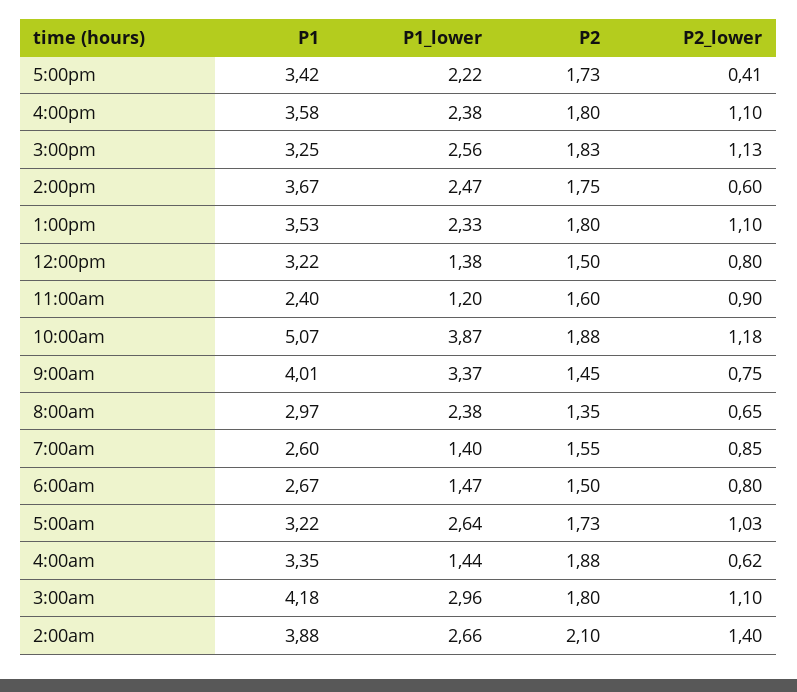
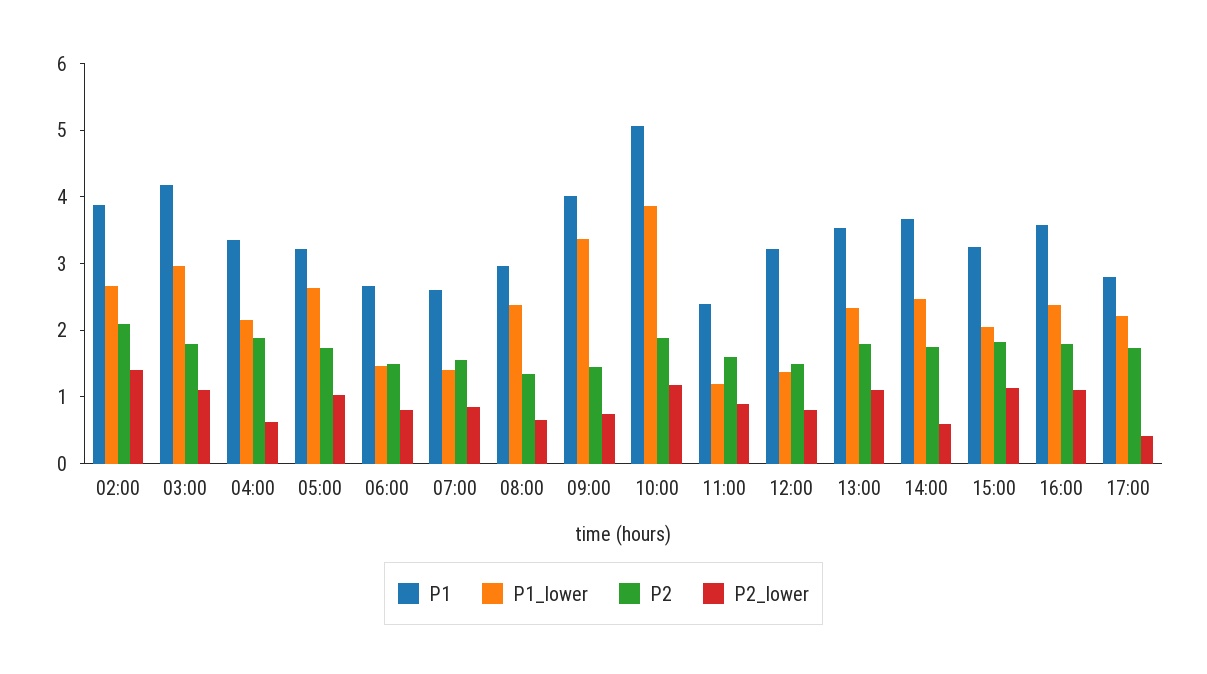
  {
    "P1": {
-     "5:00pm": 3.42,
+     "5:00pm": 2.8,
      "4:00pm": 3.58,
      "3:00pm": 3.25,
      "2:00pm": 3.67,
      "1:00pm": 3.53,
      "12:00pm": 3.22,
      "11:00am": 2.4,
      "10:00am": 5.07,
      "9:00am": 4.01,
      "8:00am": 2.97,
      "7:00am": 2.6,
      "6:00am": 2.67,
      "5:00am": 3.22,
      "4:00am": 3.35,
      "3:00am": 4.18,
      "2:00am": 3.88
    },
    "P1_lower": {
      "5:00pm": 2.22,
      "4:00pm": 2.38,
-     "3:00pm": 2.56,
+     "3:00pm": 2,
      "2:00pm": 2.47,
      "1:00pm": 2.33,
      "12:00pm": 1.38,
      "11:00am": 1.2,
      "10:00am": 3.87,
      "9:00am": 3.37,
      "8:00am": 2.38,
      "7:00am": 1.4,
      "6:00am": 1.47,
      "5:00am": 2.64,
-     "4:00am": 1.44,
+     "4:00am": 2.2,
      "3:00am": 2.96,
      "2:00am": 2.66
    },
    "P2": {
      "5:00pm": 1.73,
      "4:00pm": 1.8,
      "3:00pm": 1.83,
      "2:00pm": 1.75,
      "1:00pm": 1.8,
      "12:00pm": 1.5,
      "11:00am": 1.6,
      "10:00am": 1.88,
      "9:00am": 1.45,
      "8:00am": 1.35,
      "7:00am": 1.55,
      "6:00am": 1.5,
      "5:00am": 1.73,
      "4:00am": 1.88,
      "3:00am": 1.8,
      "2:00am": 2.1
    },
    "P2_lower": {
      "5:00pm": 0.41,
      "4:00pm": 1.1,
      "3:00pm": 1.13,
      "2:00pm": 0.6,
      "1:00pm": 1.1,
      "12:00pm": 0.8,
      "11:00am": 0.9,
      "10:00am": 1.18,
      "9:00am": 0.75,
      "8:00am": 0.65,
      "7:00am": 0.85,
      "6:00am": 0.8,
      "5:00am": 1.03,
      "4:00am": 0.62,
      "3:00am": 1.1,
      "2:00am": 1.4
    }
  }

